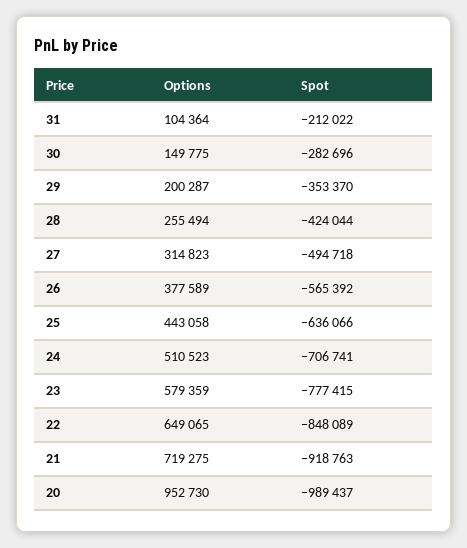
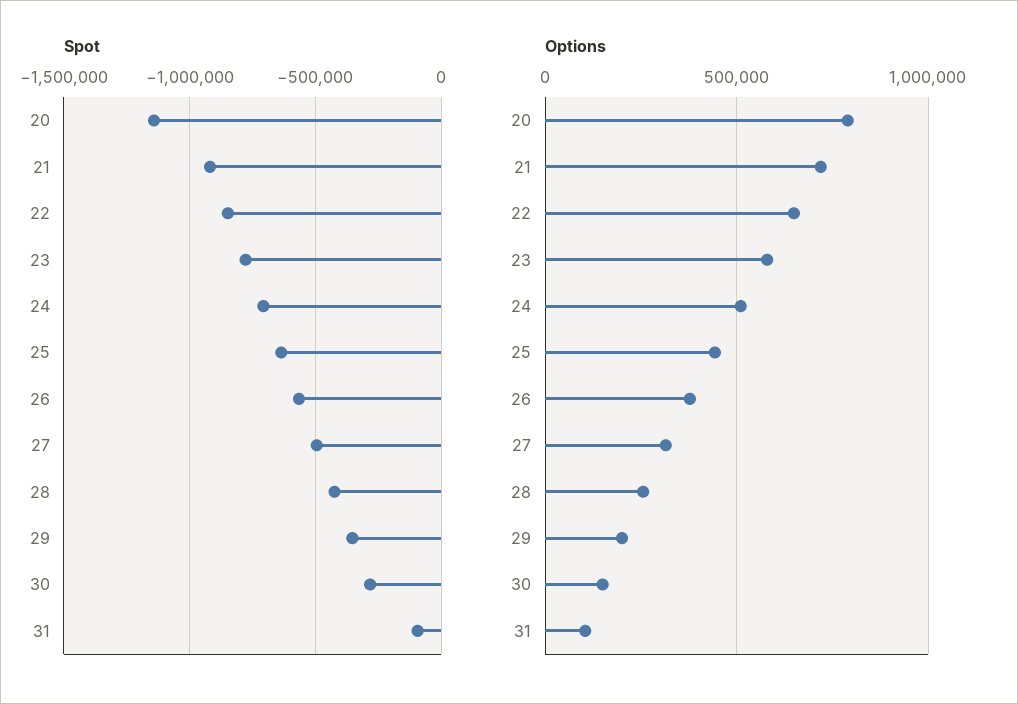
  {
    "Options": {
      "31": 104364,
      "30": 149775,
      "29": 200287,
      "28": 255494,
      "27": 314823,
      "26": 377589,
      "25": 443058,
      "24": 510523,
      "23": 579359,
      "22": 649065,
      "21": 719275,
-     "20": 952730
+     "20": 800000
    },
    "Spot": {
-     "31": -212022,
+     "31": -100000,
      "30": -282696,
      "29": -353370,
      "28": -424044,
      "27": -494718,
      "26": -565392,
      "25": -636066,
      "24": -706741,
      "23": -777415,
      "22": -848089,
      "21": -918763,
-     "20": -989437
+     "20": -1150000
    }
  }

